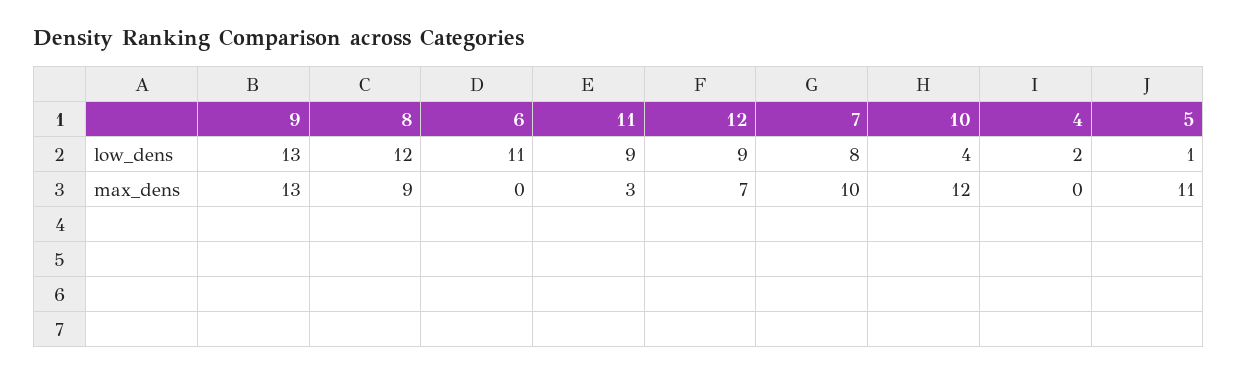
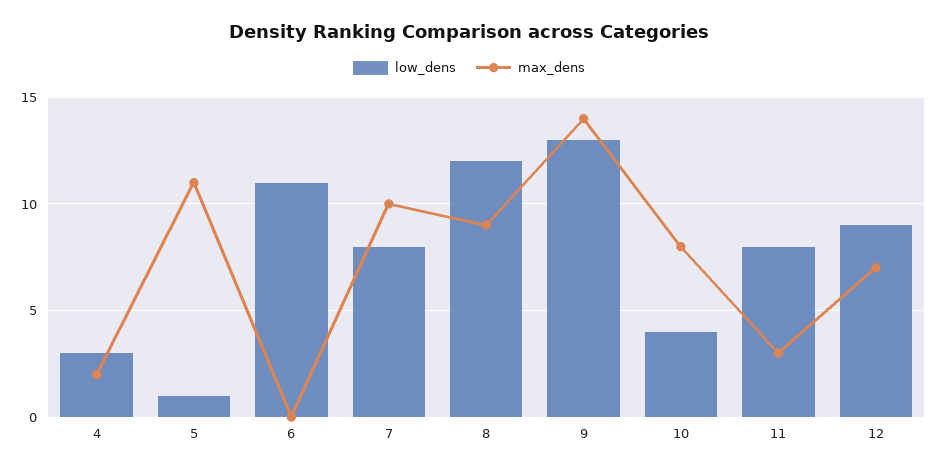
  {
    "low_dens": {
      "9": 13,
      "8": 12,
      "6": 11,
-     "11": 9,
+     "11": 8,
      "12": 9,
      "7": 8,
      "10": 4,
-     "4": 2,
+     "4": 3,
      "5": 1
    },
    "max_dens": {
-     "9": 13,
+     "9": 14,
      "8": 9,
      "6": 0,
      "11": 3,
      "12": 7,
      "7": 10,
-     "10": 12,
+     "10": 8,
-     "4": 0,
+     "4": 2,
      "5": 11
    }
  }

